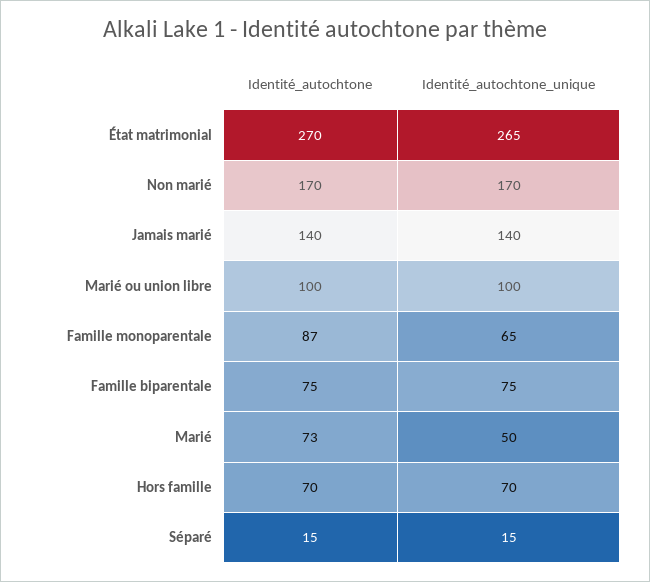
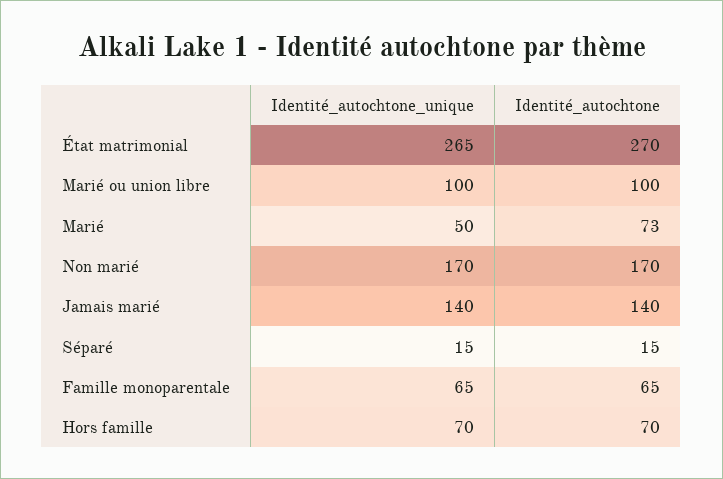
  {
    "Identité_autochtone": {
      "État matrimonial": 270,
      "Non marié": 170,
      "Jamais marié": 140,
      "Marié ou union libre": 100,
-     "Famille monoparentale": 87,
+     "Famille monoparentale": 65,
-     "Famille biparentale": 75,
      "Marié": 73,
      "Hors famille": 70,
      "Séparé": 15
    },
    "Identité_autochtone_unique": {
      "État matrimonial": 265,
      "Non marié": 170,
      "Jamais marié": 140,
      "Marié ou union libre": 100,
      "Famille monoparentale": 65,
-     "Famille biparentale": 75,
      "Marié": 50,
      "Hors famille": 70,
      "Séparé": 15
    }
  }

